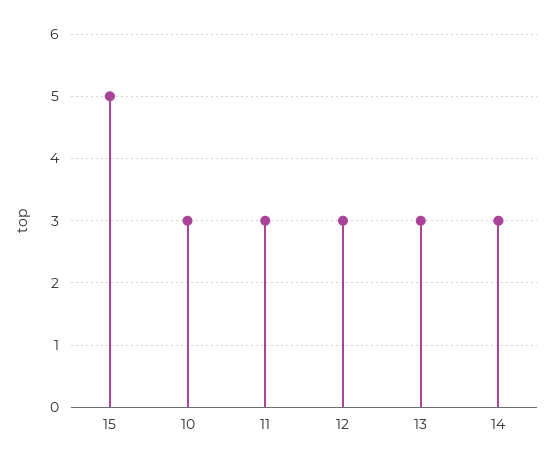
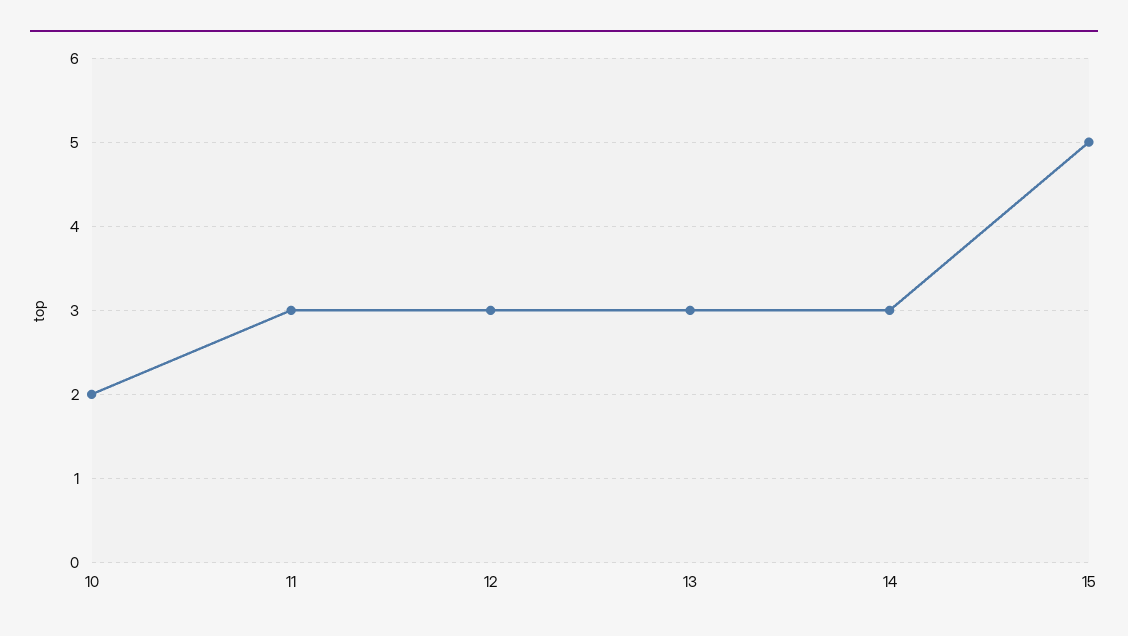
  {
    "15": 5,
-   "10": 3,
+   "10": 2,
    "11": 3,
    "12": 3,
    "13": 3,
    "14": 3
  }

